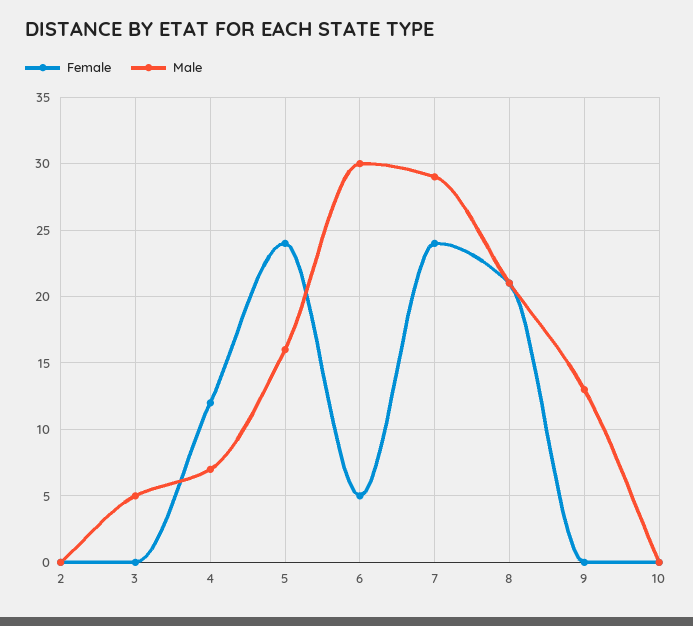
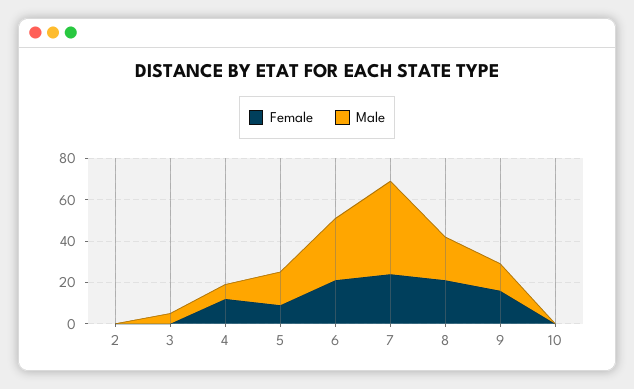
  {
    "Female": {
      "2": 0,
      "3": 0,
      "4": 12,
-     "5": 24,
+     "5": 10,
-     "6": 5,
+     "6": 20,
      "7": 24,
      "8": 21,
-     "9": 0,
+     "9": 15,
      "10": 0
    },
    "Male": {
      "2": 0,
      "3": 5,
      "4": 7,
      "5": 16,
      "6": 30,
-     "7": 29,
+     "7": 45,
      "8": 21,
      "9": 13,
      "10": 0
    }
  }

